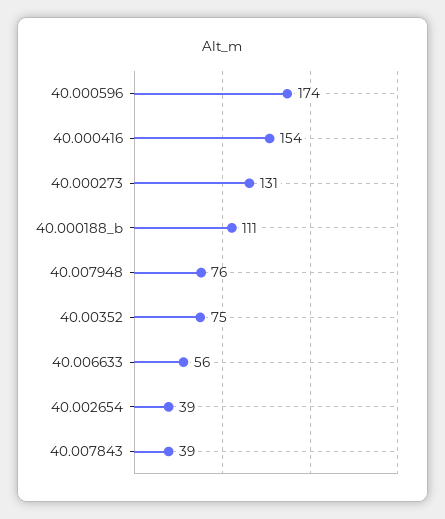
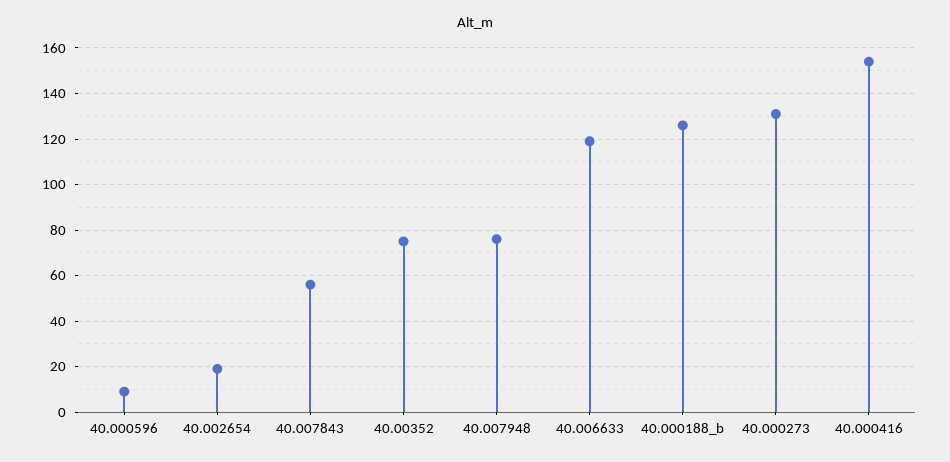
  {
-   "40.000596": 174,
+   "40.000596": 10,
    "40.000416": 154,
    "40.000273": 131,
-   "40.000188_b": 111,
+   "40.000188_b": 125,
    "40.007948": 76,
    "40.00352": 75,
-   "40.006633": 56,
+   "40.006633": 120,
-   "40.002654": 39,
+   "40.002654": 20,
-   "40.007843": 39
+   "40.007843": 55
  }

